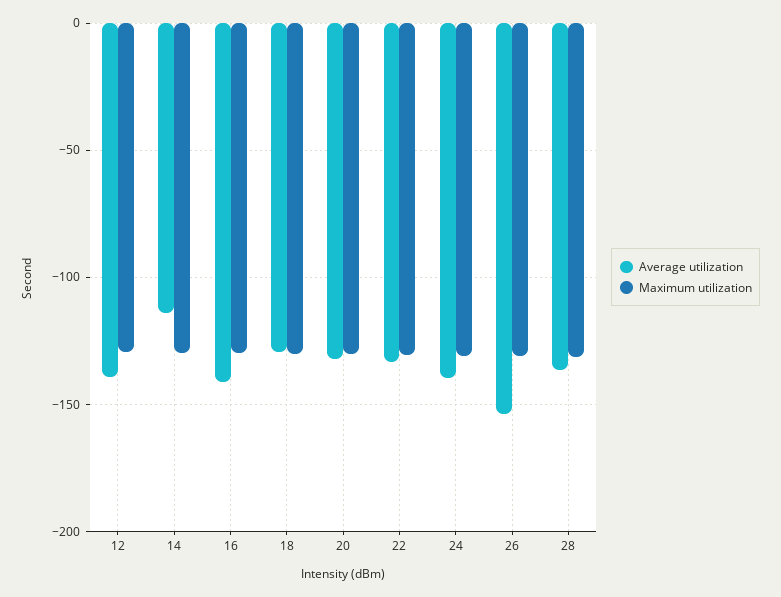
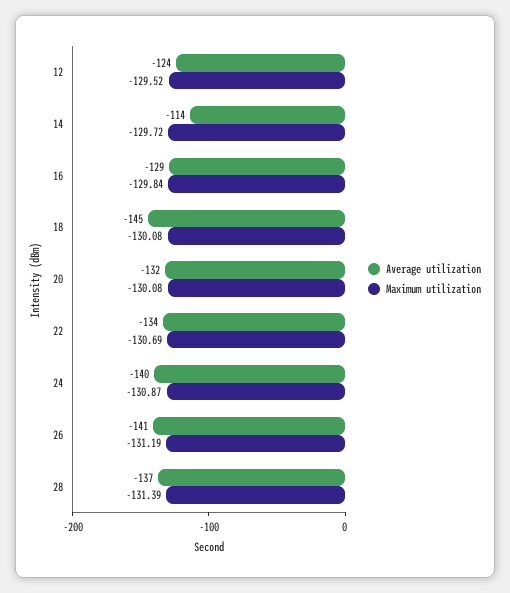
  {
    "Average utilization": {
-     "12": -140,
+     "12": -124,
      "14": -114,
-     "16": -140,
+     "16": -129,
-     "18": -130,
+     "18": -145,
      "20": -132,
      "22": -134,
      "24": -140,
-     "26": -155,
+     "26": -141,
      "28": -137
    },
    "Maximum utilization": {
      "12": -129.52,
      "14": -129.72,
      "16": -129.84,
      "18": -130.08,
      "20": -130.08,
      "22": -130.69,
      "24": -130.87,
      "26": -131.19,
      "28": -131.39
    }
  }

